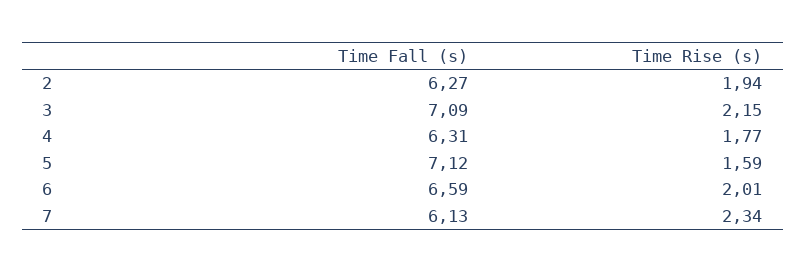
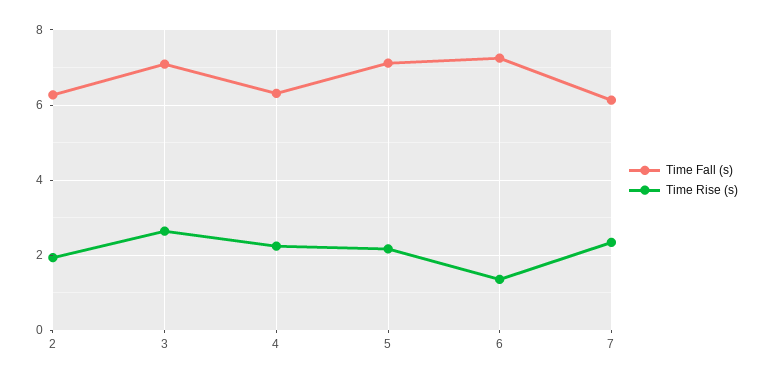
  {
    "Time Fall (s)": {
      "2": 6.27,
      "3": 7.09,
      "4": 6.31,
      "5": 7.12,
-     "6": 6.59,
+     "6": 7.2,
      "7": 6.13
    },
    "Time Rise (s)": {
      "2": 1.94,
-     "3": 2.15,
+     "3": 2.6,
-     "4": 1.77,
+     "4": 2.2,
-     "5": 1.59,
+     "5": 2.2,
-     "6": 2.01,
+     "6": 1.4,
      "7": 2.34
    }
  }

